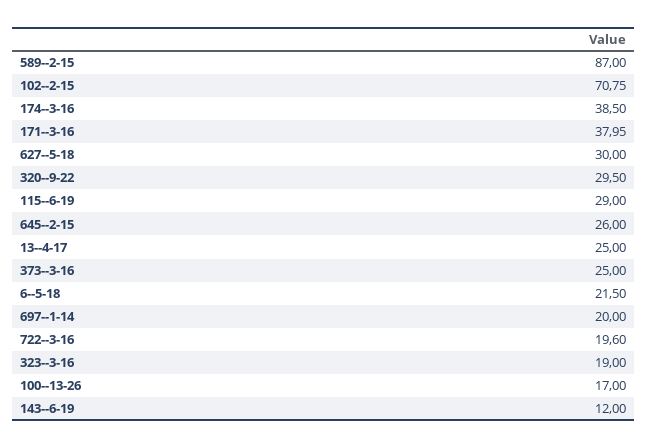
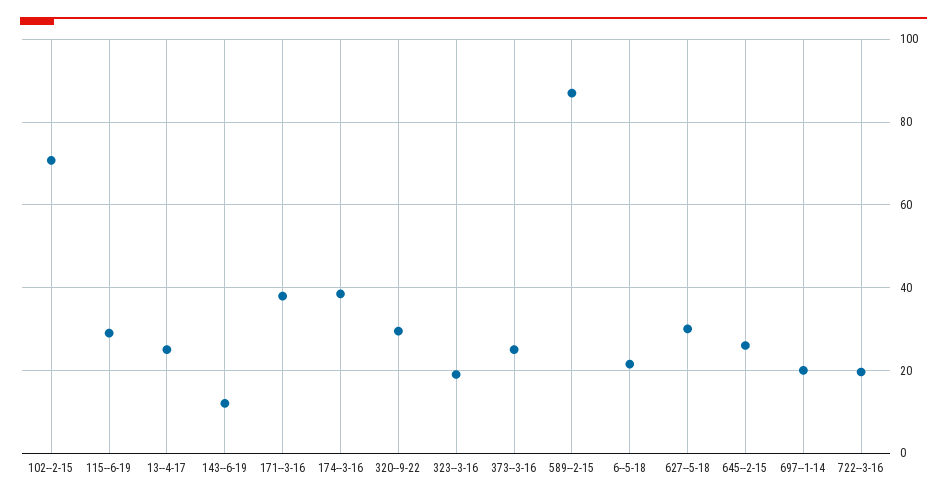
  {
    "589--2-15": 87,
    "102--2-15": 70.75,
    "174--3-16": 38.5,
    "171--3-16": 37.95,
    "627--5-18": 30,
    "320--9-22": 29.5,
    "115--6-19": 29,
    "645--2-15": 26,
    "13--4-17": 25,
    "373--3-16": 25,
    "6--5-18": 21.5,
    "697--1-14": 20,
    "722--3-16": 19.6,
    "323--3-16": 19,
-   "100--13-26": 17,
    "143--6-19": 12
  }

